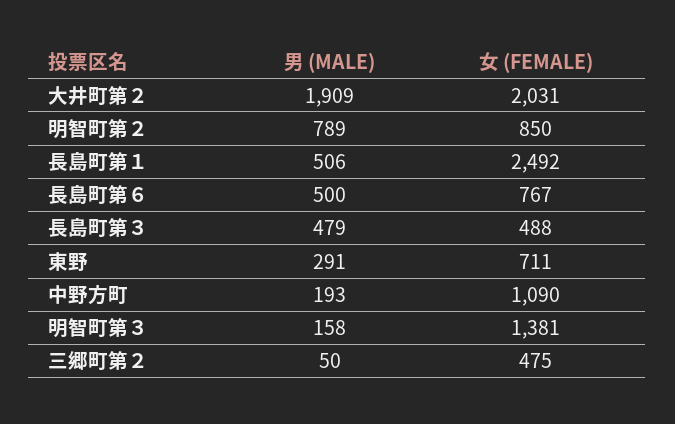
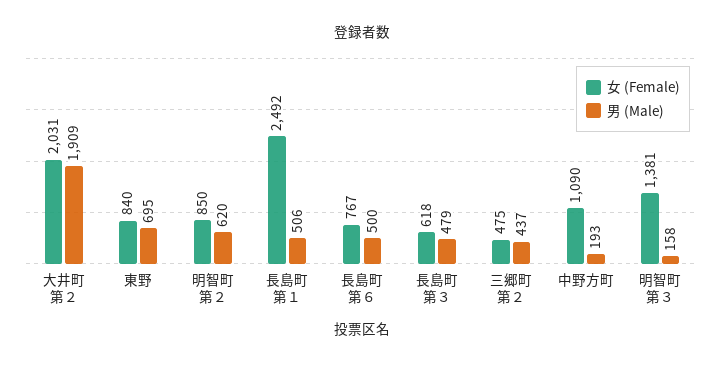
  {
    "男 (MALE)": {
      "大井町第２": 1909,
-     "明智町第２": 789,
+     "明智町第２": 620,
      "長島町第１": 506,
      "長島町第６": 500,
      "長島町第３": 479,
-     "東野": 291,
+     "東野": 695,
      "中野方町": 193,
      "明智町第３": 158,
-     "三郷町第２": 50
+     "三郷町第２": 437
    },
    "女 (FEMALE)": {
      "大井町第２": 2031,
      "明智町第２": 850,
      "長島町第１": 2492,
      "長島町第６": 767,
-     "長島町第３": 488,
+     "長島町第３": 618,
-     "東野": 711,
+     "東野": 840,
      "中野方町": 1090,
      "明智町第３": 1381,
      "三郷町第２": 475
    }
  }

